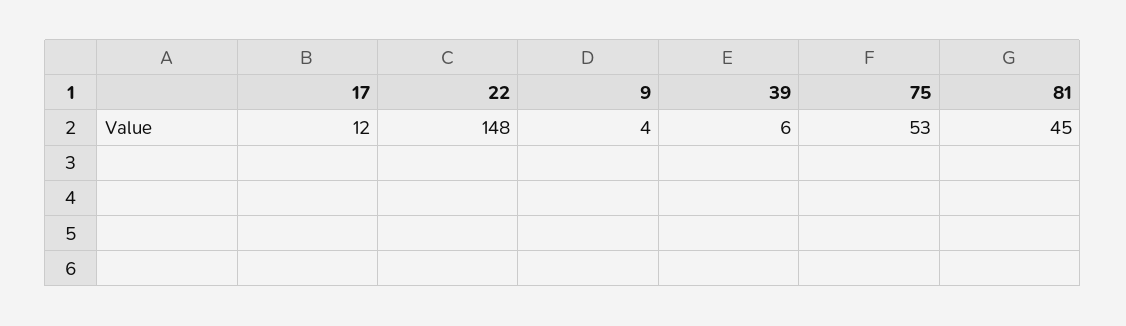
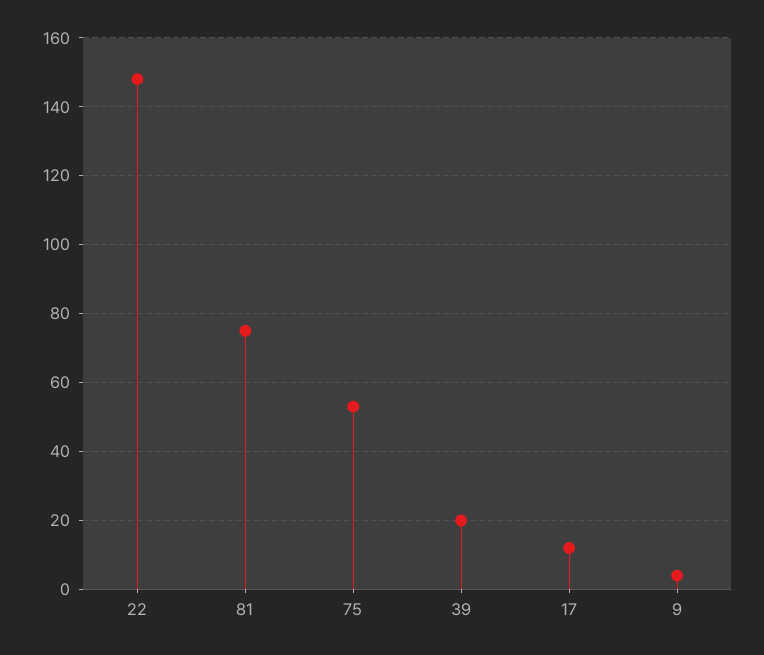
  {
    "17": 12,
    "22": 148,
    "9": 4,
-   "39": 6,
+   "39": 20,
    "75": 53,
-   "81": 45
+   "81": 75
  }

